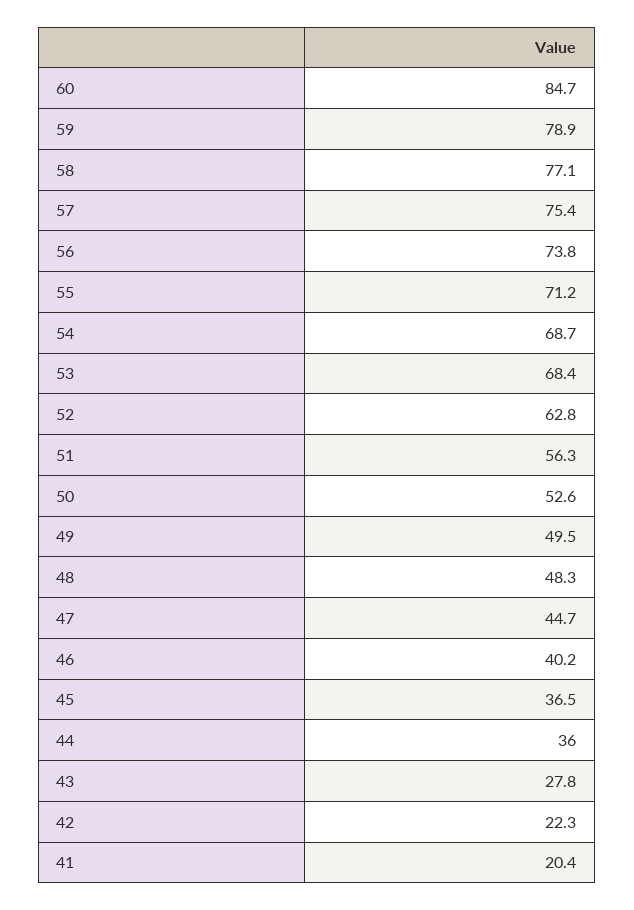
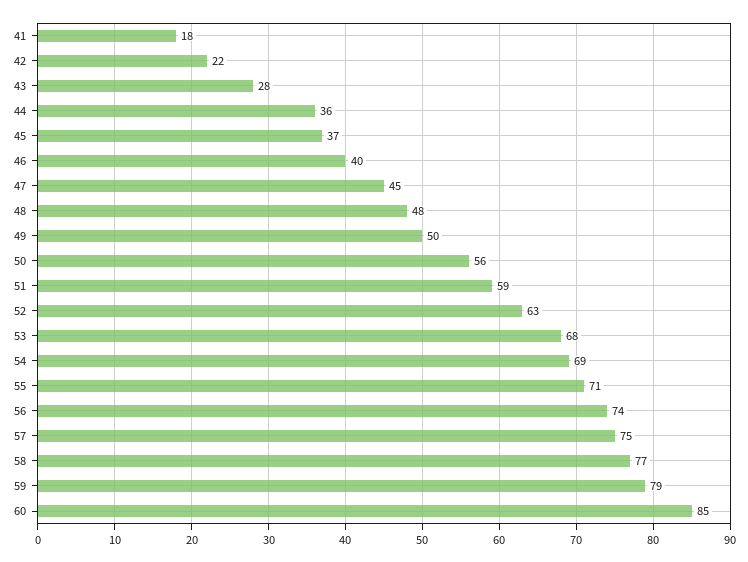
  {
    "60": 84.7,
    "59": 78.9,
    "58": 77.1,
    "57": 75.4,
    "56": 73.8,
    "55": 71.2,
    "54": 68.7,
    "53": 68.4,
    "52": 62.8,
-   "51": 56.3,
+   "51": 59,
-   "50": 52.6,
+   "50": 56,
    "49": 49.5,
    "48": 48.3,
    "47": 44.7,
    "46": 40.2,
    "45": 36.5,
    "44": 36,
    "43": 27.8,
    "42": 22.3,
-   "41": 20.4
+   "41": 18
  }

